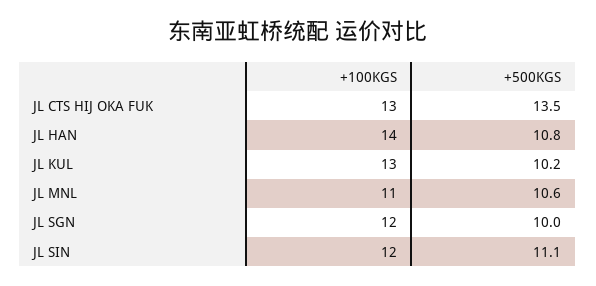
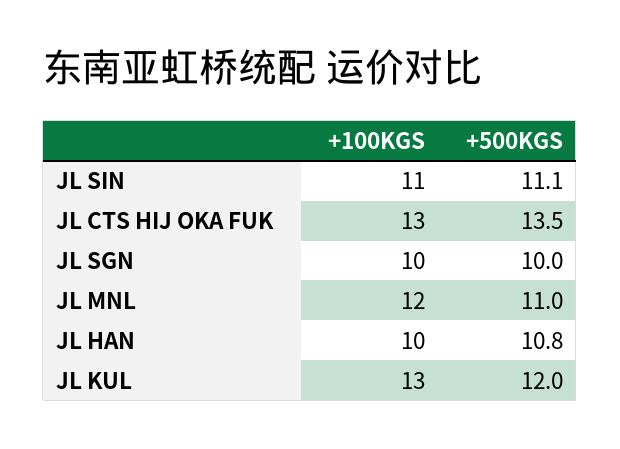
  {
    "+100KGS": {
      "JL CTS HIJ OKA FUK": 13,
-     "JL HAN": 14,
+     "JL HAN": 10,
      "JL KUL": 13,
-     "JL MNL": 11,
+     "JL MNL": 12,
-     "JL SGN": 12,
+     "JL SGN": 10,
-     "JL SIN": 12
+     "JL SIN": 11
    },
    "+500KGS": {
      "JL CTS HIJ OKA FUK": 13.5,
      "JL HAN": 10.8,
-     "JL KUL": 10.2,
+     "JL KUL": 12,
-     "JL MNL": 10.6,
+     "JL MNL": 11,
      "JL SGN": 10,
      "JL SIN": 11.1
    }
  }

